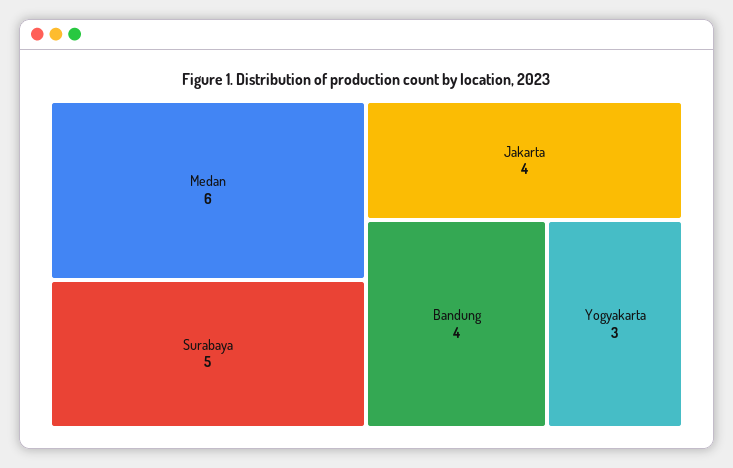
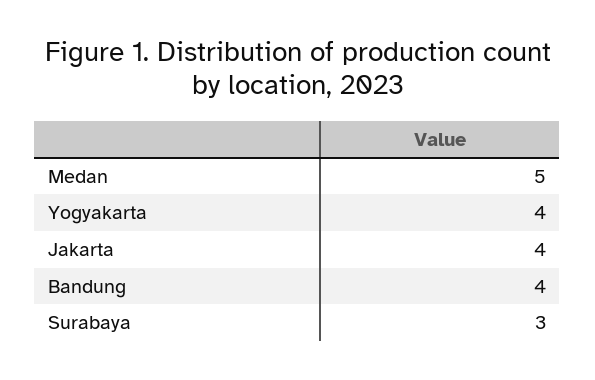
  {
-   "Medan": 6,
+   "Medan": 5,
-   "Surabaya": 5,
+   "Surabaya": 3,
    "Jakarta": 4,
    "Bandung": 4,
-   "Yogyakarta": 3
+   "Yogyakarta": 4
  }

